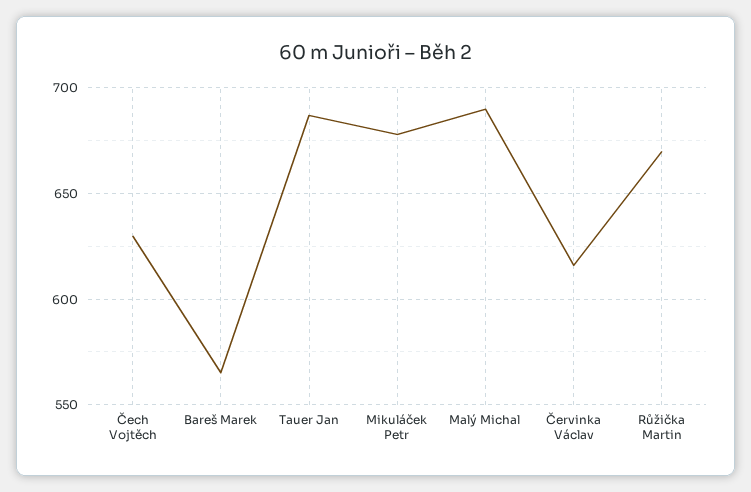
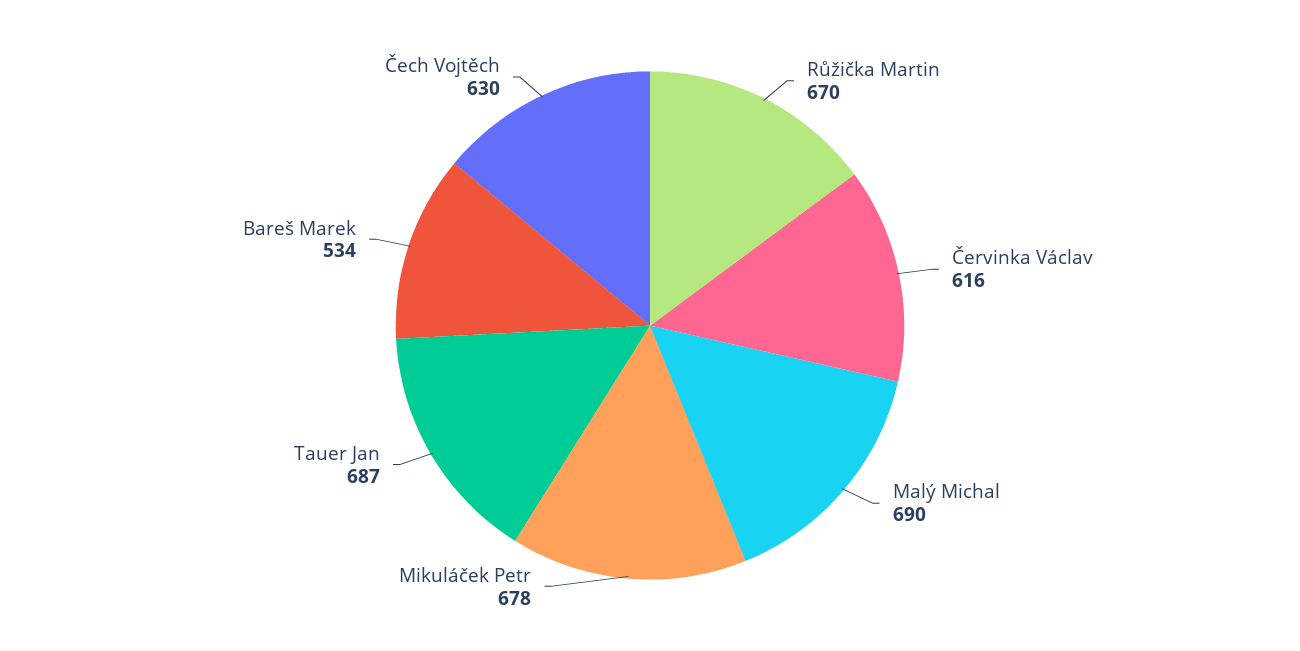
  {
    "Čech Vojtěch": 630,
-   "Bareš Marek": 565,
+   "Bareš Marek": 534,
    "Tauer Jan": 687,
    "Mikuláček Petr": 678,
    "Malý Michal": 690,
    "Červinka Václav": 616,
    "Růžička Martin": 670
  }

